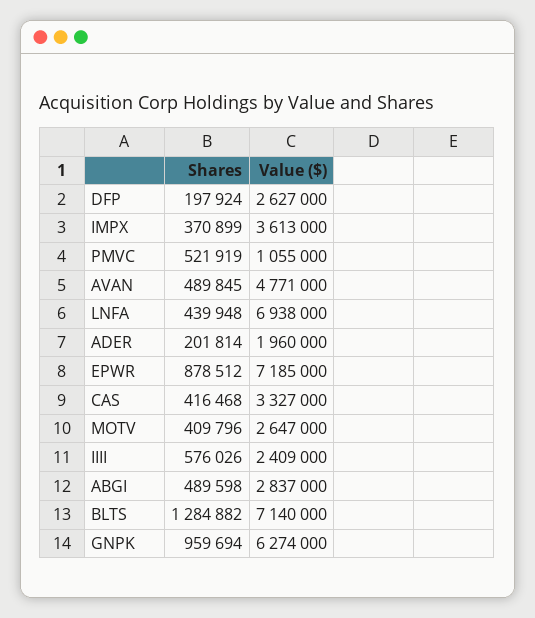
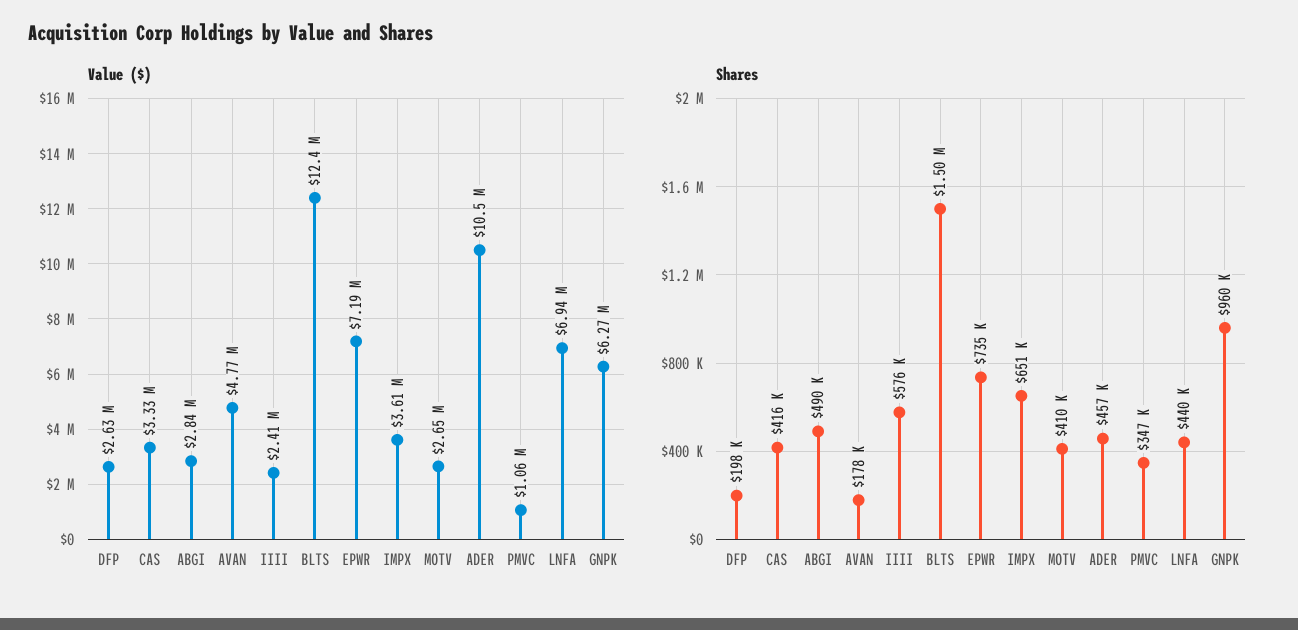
  {
    "Shares": {
      "DFP": 197924,
-     "IMPX": 370899,
+     "IMPX": 651000,
-     "PMVC": 521919,
+     "PMVC": 347000,
-     "AVAN": 489845,
+     "AVAN": 178000,
      "LNFA": 439948,
-     "ADER": 201814,
+     "ADER": 457000,
-     "EPWR": 878512,
+     "EPWR": 735000,
      "CAS": 416468,
      "MOTV": 409796,
      "IIII": 576026,
      "ABGI": 489598,
-     "BLTS": 1284882,
+     "BLTS": 1500000,
      "GNPK": 959694
    },
    "Value ($)": {
      "DFP": 2627000,
      "IMPX": 3613000,
      "PMVC": 1055000,
      "AVAN": 4771000,
      "LNFA": 6938000,
-     "ADER": 1960000,
+     "ADER": 10500000,
      "EPWR": 7185000,
      "CAS": 3327000,
      "MOTV": 2647000,
      "IIII": 2409000,
      "ABGI": 2837000,
-     "BLTS": 7140000,
+     "BLTS": 12400000,
      "GNPK": 6274000
    }
  }

